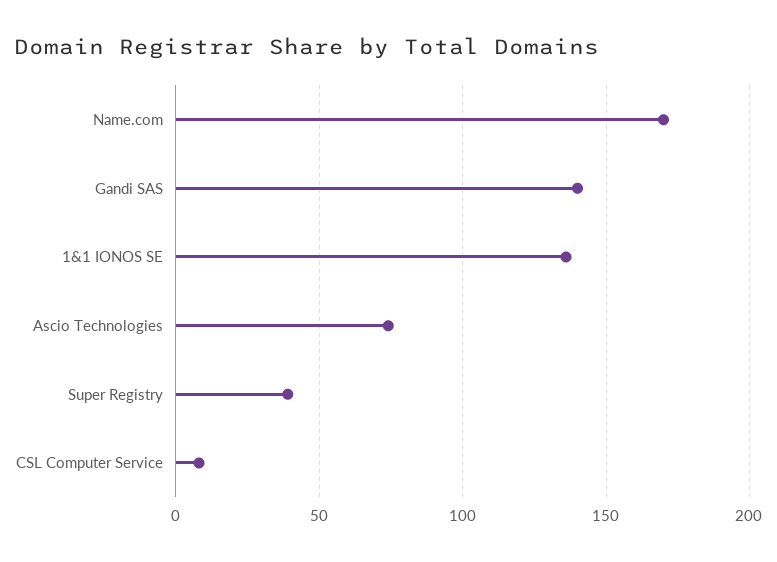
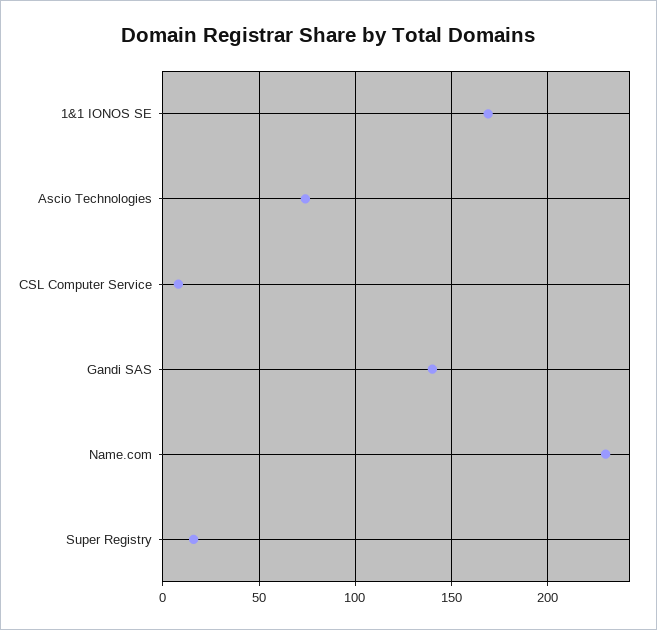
  {
-   "Name.com": 170,
+   "Name.com": 230,
    "Gandi SAS": 140,
-   "1&1 IONOS SE": 135,
+   "1&1 IONOS SE": 170,
    "Ascio Technologies": 75,
-   "Super Registry": 40,
+   "Super Registry": 15,
    "CSL Computer Service": 10
  }

